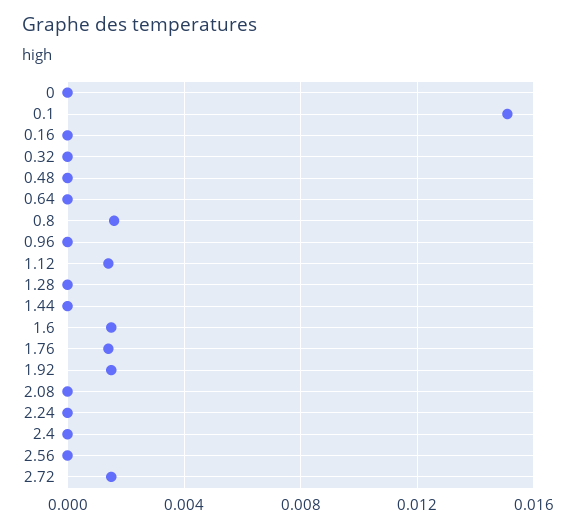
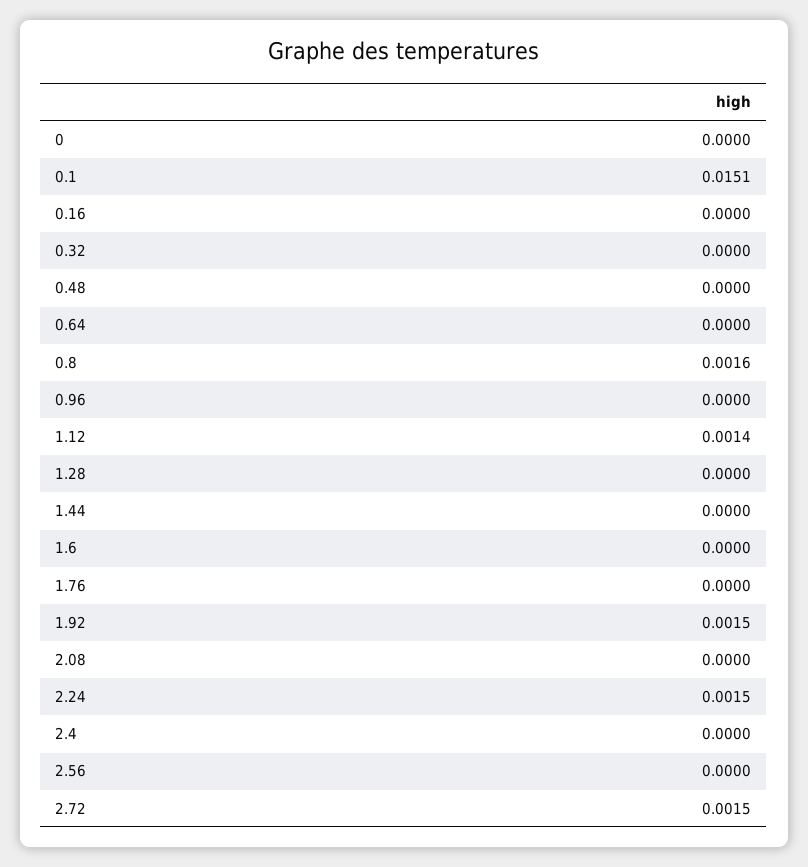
  {
    "0": 0,
    "0.1": 0.0151,
    "0.16": 0,
    "0.32": 0,
    "0.48": 0,
    "0.64": 0,
    "0.8": 0.0016,
    "0.96": 0,
    "1.12": 0.0014,
    "1.28": 0,
    "1.44": 0,
-   "1.6": 0.0015,
+   "1.6": 0,
-   "1.76": 0.0015,
+   "1.76": 0,
    "1.92": 0.0015,
    "2.08": 0,
-   "2.24": 0,
+   "2.24": 0.0015,
    "2.4": 0,
    "2.56": 0,
    "2.72": 0.0015
  }

